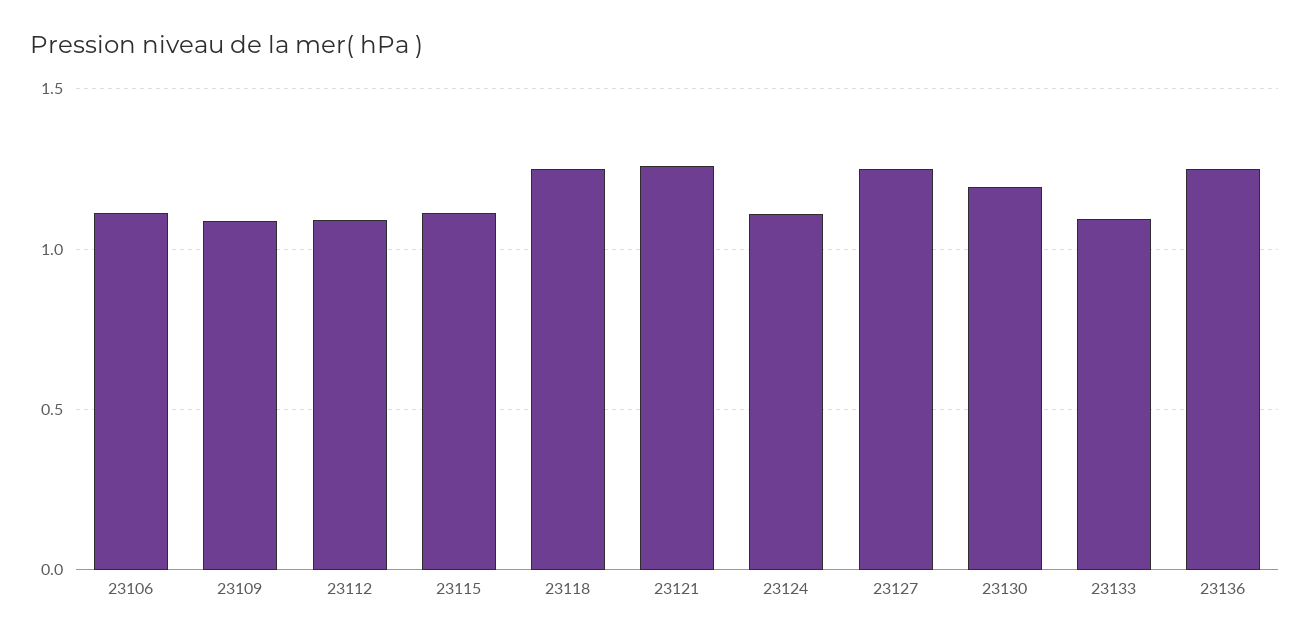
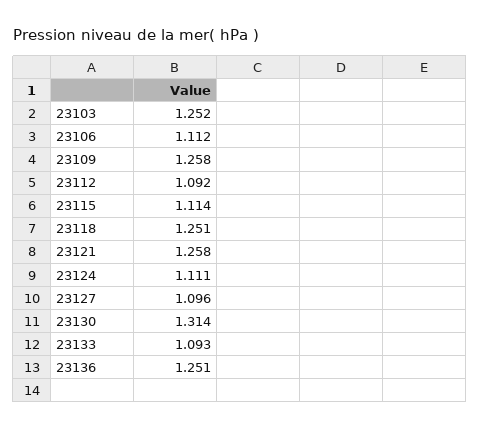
  {
    "23106": 1.112,
-   "23109": 1.1,
+   "23109": 1.258,
    "23112": 1.092,
    "23115": 1.114,
    "23118": 1.251,
    "23121": 1.258,
    "23124": 1.111,
-   "23127": 1.25,
+   "23127": 1.096,
-   "23130": 1.2,
+   "23130": 1.314,
    "23133": 1.093,
-   "23136": 1.251
+   "23136": 1.251,
+   "23103": 1.252
  }

